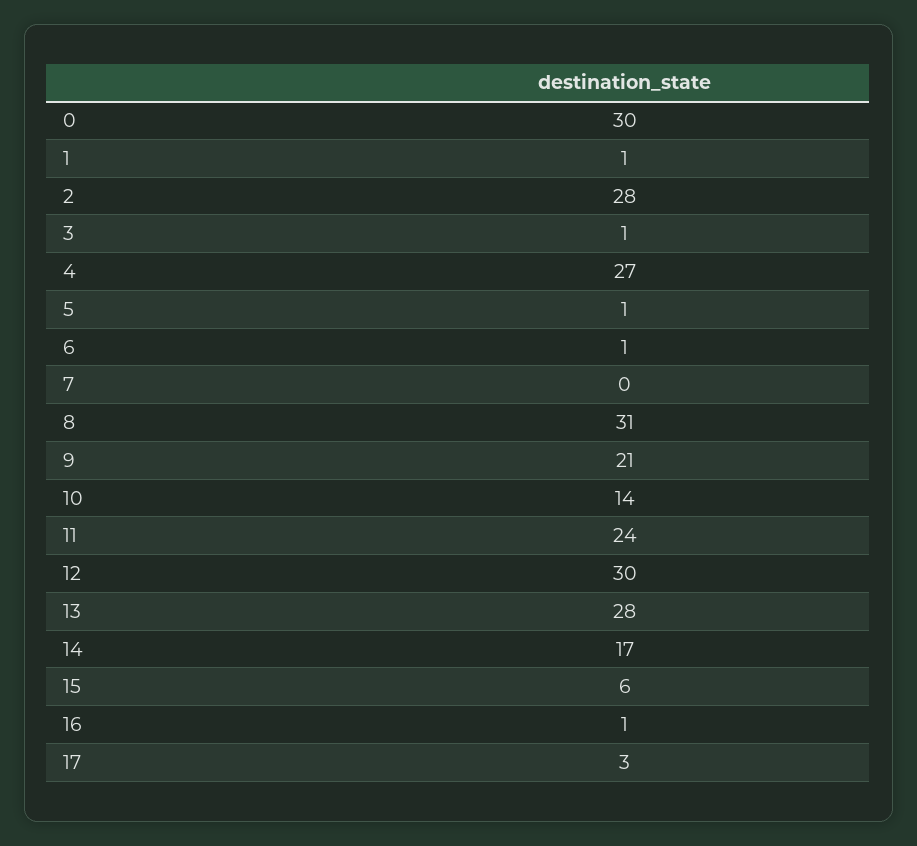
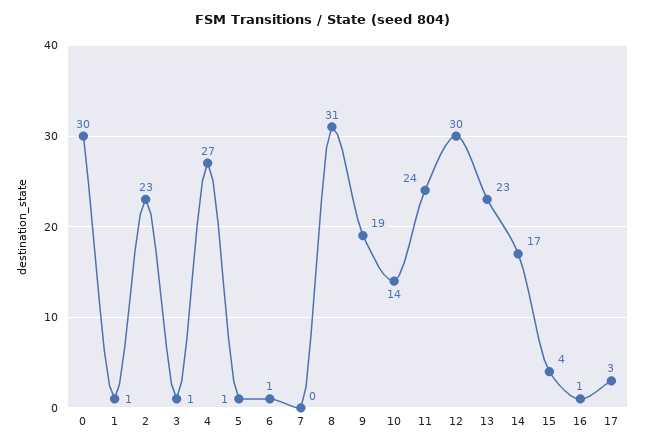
  {
    "0": 30,
    "1": 1,
-   "2": 28,
+   "2": 23,
    "3": 1,
    "4": 27,
    "5": 1,
    "6": 1,
    "7": 0,
    "8": 31,
-   "9": 21,
+   "9": 19,
    "10": 14,
    "11": 24,
    "12": 30,
-   "13": 28,
+   "13": 23,
    "14": 17,
-   "15": 6,
+   "15": 4,
    "16": 1,
    "17": 3
  }

